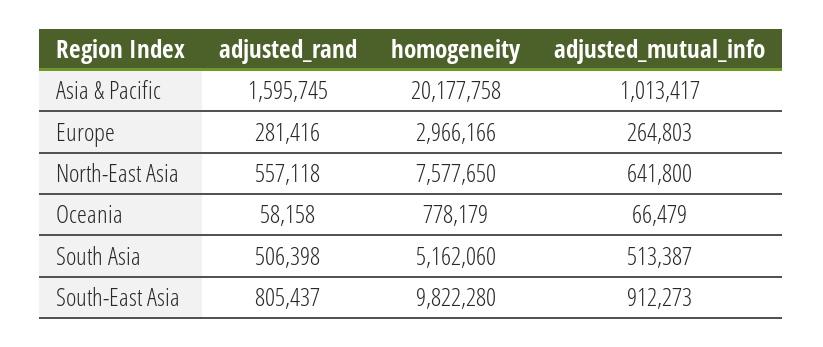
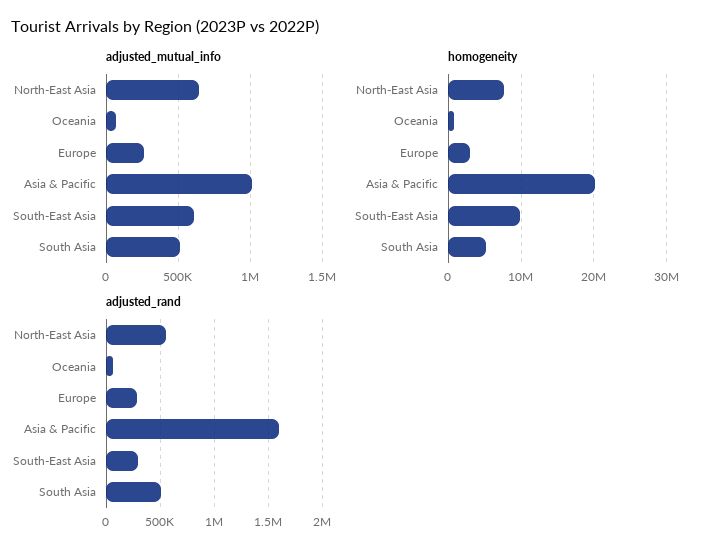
  {
    "adjusted_rand": {
      "Asia & Pacific": 1595745,
      "Europe": 281416,
      "North-East Asia": 557118,
      "Oceania": 58158,
      "South Asia": 506398,
-     "South-East Asia": 805437
+     "South-East Asia": 300000
    },
    "homogeneity": {
      "Asia & Pacific": 20177758,
      "Europe": 2966166,
      "North-East Asia": 7577650,
      "Oceania": 778179,
      "South Asia": 5162060,
      "South-East Asia": 9822280
    },
    "adjusted_mutual_info": {
      "Asia & Pacific": 1013417,
      "Europe": 264803,
      "North-East Asia": 641800,
      "Oceania": 66479,
      "South Asia": 513387,
-     "South-East Asia": 912273
+     "South-East Asia": 600000
    }
  }

